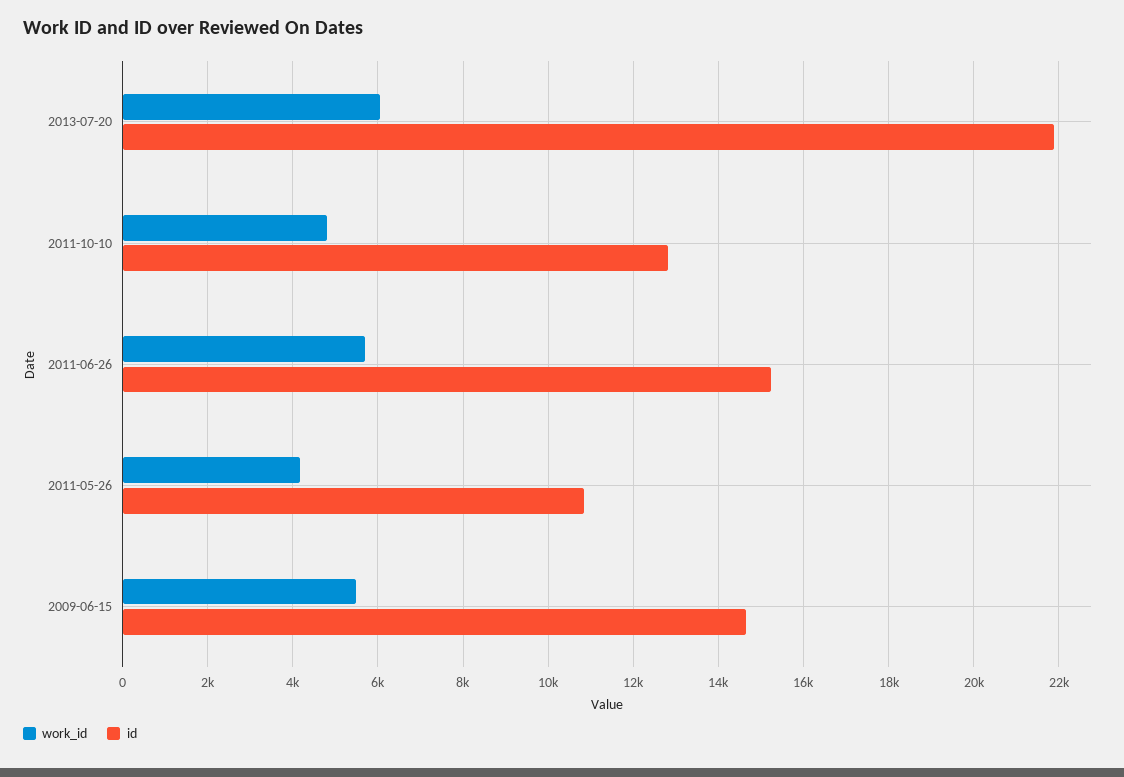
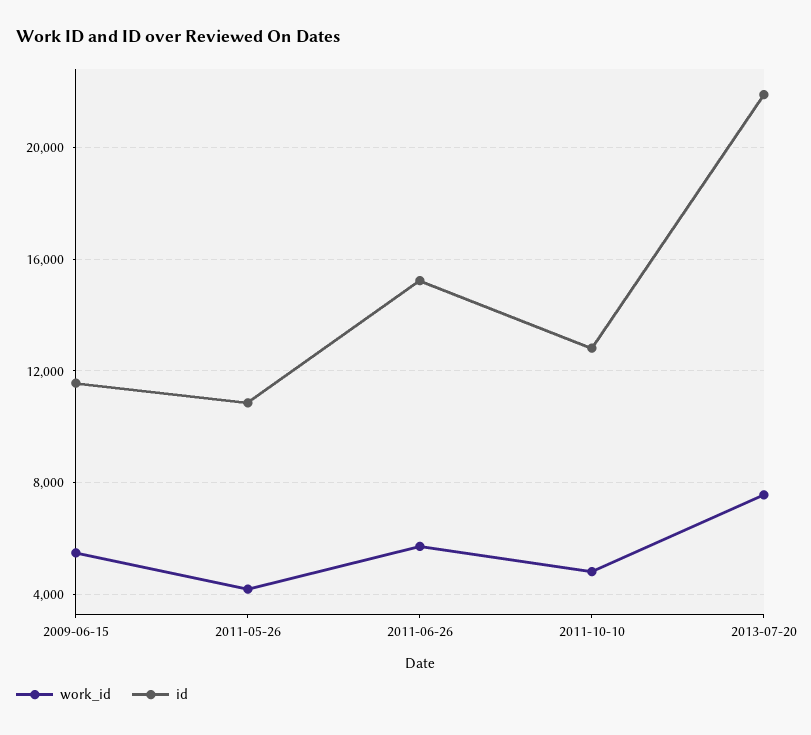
  {
    "work_id": {
-     "2013-07-20": 6000,
+     "2013-07-20": 7500,
      "2011-10-10": 4800,
      "2011-06-26": 5800,
      "2011-05-26": 4200,
      "2009-06-15": 5400
    },
    "id": {
      "2013-07-20": 21800,
      "2011-10-10": 12800,
      "2011-06-26": 15200,
      "2011-05-26": 10800,
-     "2009-06-15": 14600
+     "2009-06-15": 11500
    }
  }

